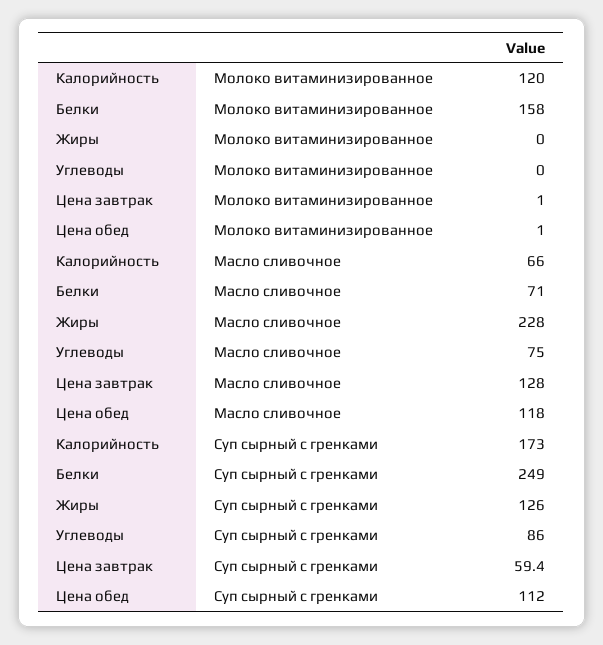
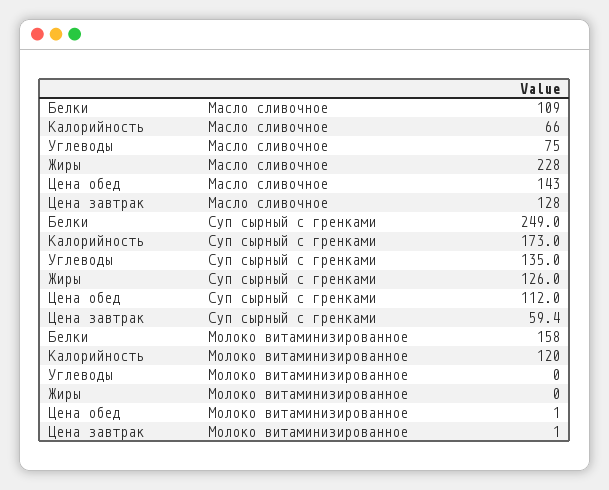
  {
    "Калорийность": {
      "Молоко витаминизированное": 120,
      "Масло сливочное": 66,
      "Суп сырный с гренками": 173
    },
    "Белки": {
      "Молоко витаминизированное": 158,
-     "Масло сливочное": 71,
+     "Масло сливочное": 109,
      "Суп сырный с гренками": 249
    },
    "Жиры": {
      "Молоко витаминизированное": 0,
      "Масло сливочное": 228,
      "Суп сырный с гренками": 126
    },
    "Углеводы": {
      "Молоко витаминизированное": 0,
      "Масло сливочное": 75,
-     "Суп сырный с гренками": 86
+     "Суп сырный с гренками": 135
    },
    "Цена завтрак": {
      "Молоко витаминизированное": 1,
      "Масло сливочное": 128,
      "Суп сырный с гренками": 59.4
    },
    "Цена обед": {
      "Молоко витаминизированное": 1,
-     "Масло сливочное": 118,
+     "Масло сливочное": 143,
      "Суп сырный с гренками": 112
    }
  }

